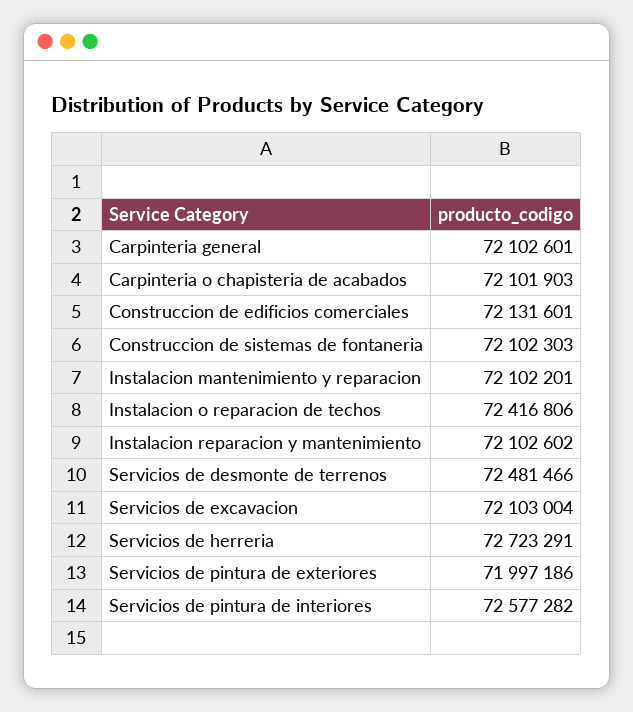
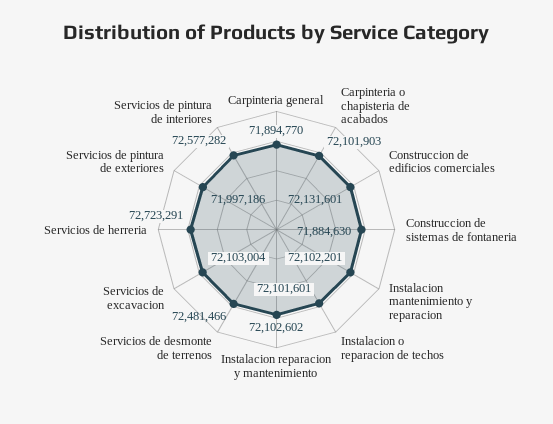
  {
-   "Carpinteria general": 72102601,
+   "Carpinteria general": 71894770,
    "Carpinteria o chapisteria de acabados": 72101903,
    "Construccion de edificios comerciales": 72131601,
-   "Construccion de sistemas de fontaneria": 72102303,
+   "Construccion de sistemas de fontaneria": 71884630,
    "Instalacion mantenimiento y reparacion": 72102201,
-   "Instalacion o reparacion de techos": 72416806,
+   "Instalacion o reparacion de techos": 72101601,
    "Instalacion reparacion y mantenimiento": 72102602,
    "Servicios de desmonte de terrenos": 72481466,
    "Servicios de excavacion": 72103004,
    "Servicios de herreria": 72723291,
    "Servicios de pintura de exteriores": 71997186,
    "Servicios de pintura de interiores": 72577282
  }

